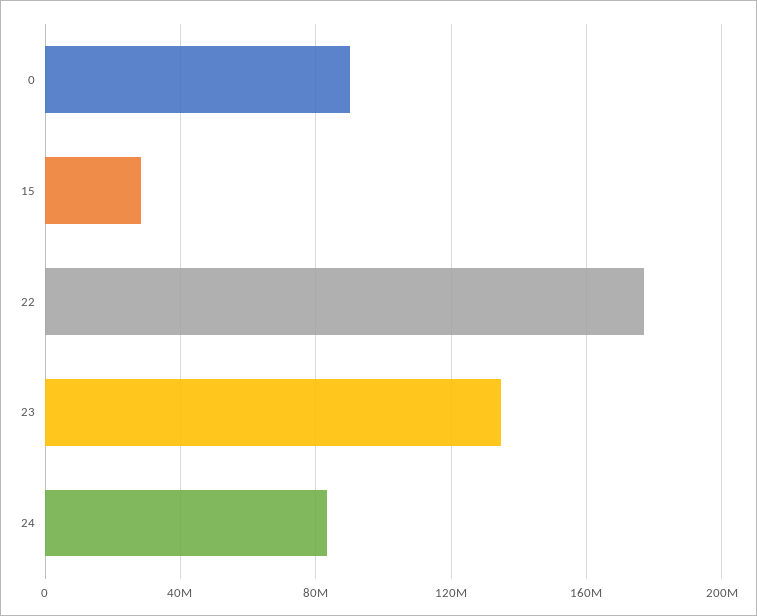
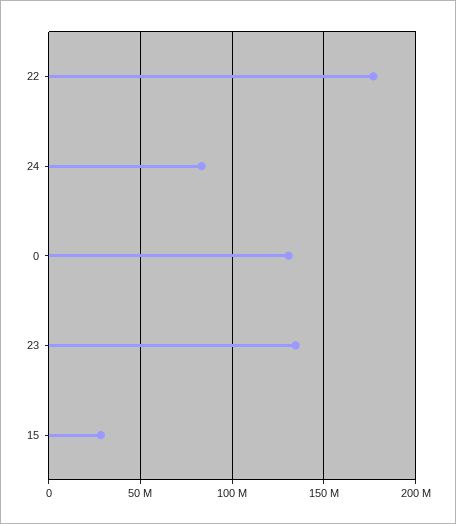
  {
-   "0": 90000000,
+   "0": 130000000,
    "15": 30000000,
    "22": 175000000,
    "23": 135000000,
    "24": 85000000
  }

